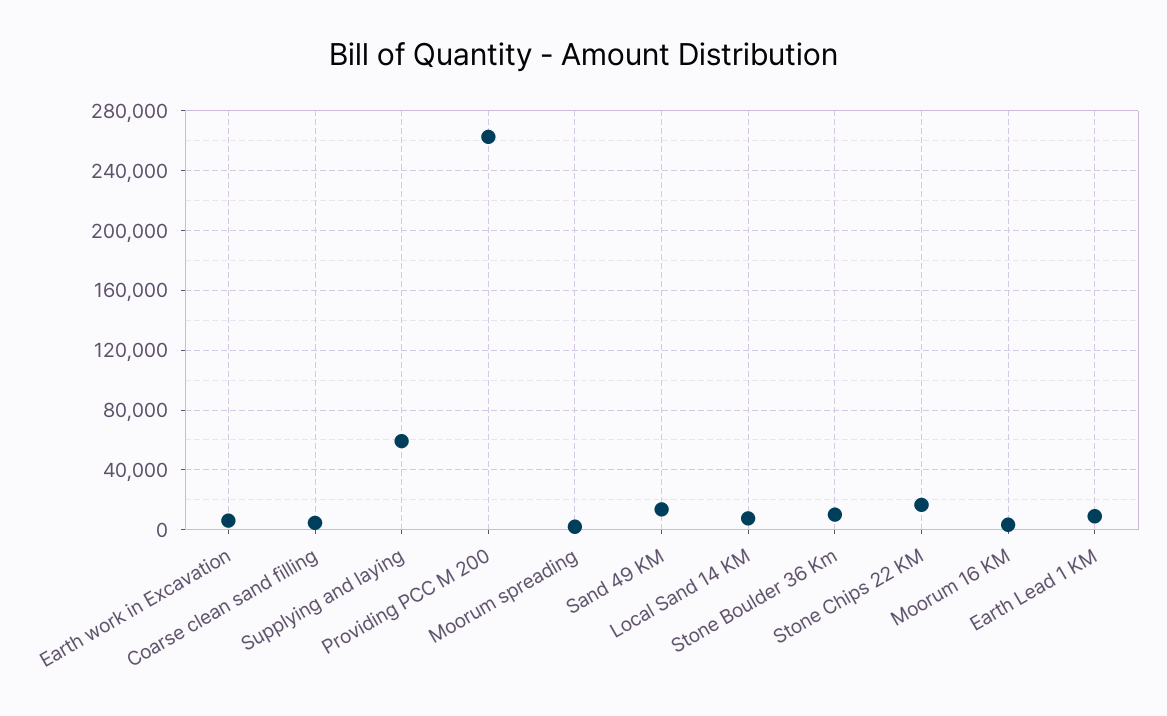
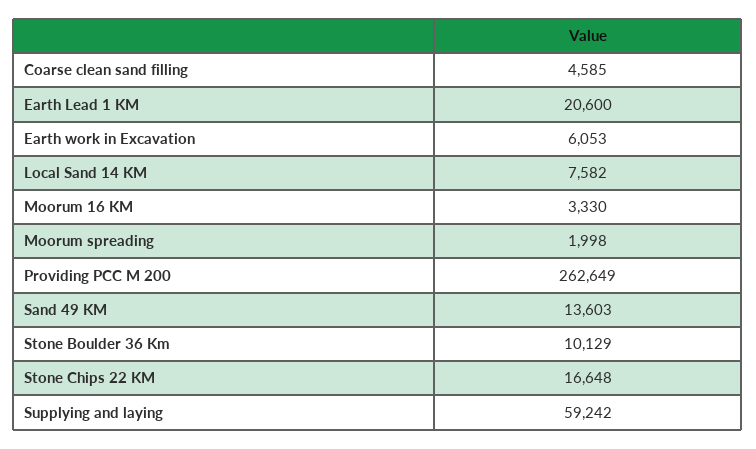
  {
    "Earth work in Excavation": 6053,
    "Coarse clean sand filling": 4585,
    "Supplying and laying": 59242,
    "Providing PCC M 200": 262649,
    "Moorum spreading": 1998,
    "Sand 49 KM": 13603,
    "Local Sand 14 KM": 7582,
    "Stone Boulder 36 Km": 10129,
    "Stone Chips 22 KM": 16648,
    "Moorum 16 KM": 3330,
-   "Earth Lead 1 KM": 10000
+   "Earth Lead 1 KM": 20600
  }

